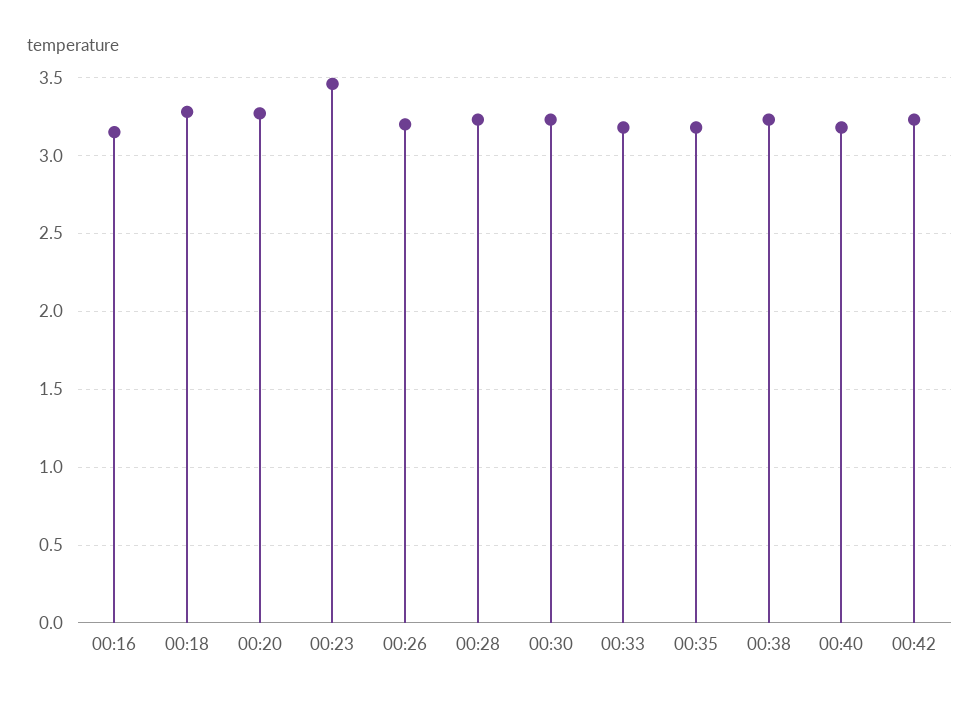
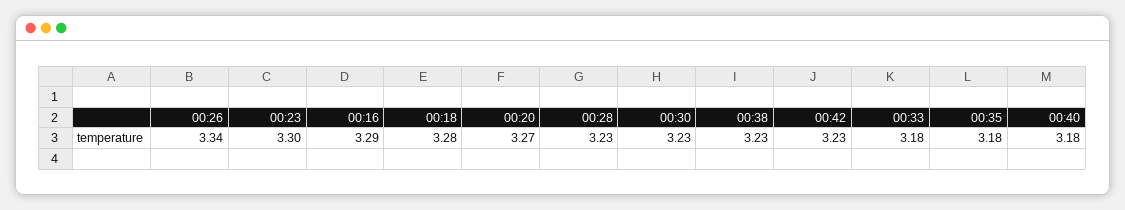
  {
-   "00:16": 3.15,
+   "00:16": 3.29,
    "00:18": 3.28,
    "00:20": 3.27,
-   "00:23": 3.45,
+   "00:23": 3.3,
-   "00:26": 3.2,
+   "00:26": 3.34,
    "00:28": 3.23,
    "00:30": 3.23,
    "00:33": 3.18,
    "00:35": 3.18,
    "00:38": 3.23,
    "00:40": 3.18,
    "00:42": 3.23
  }

